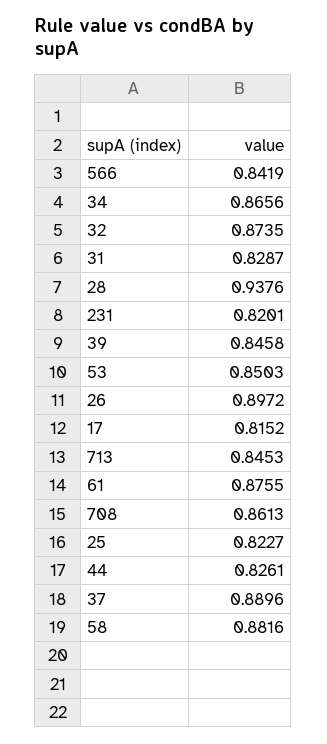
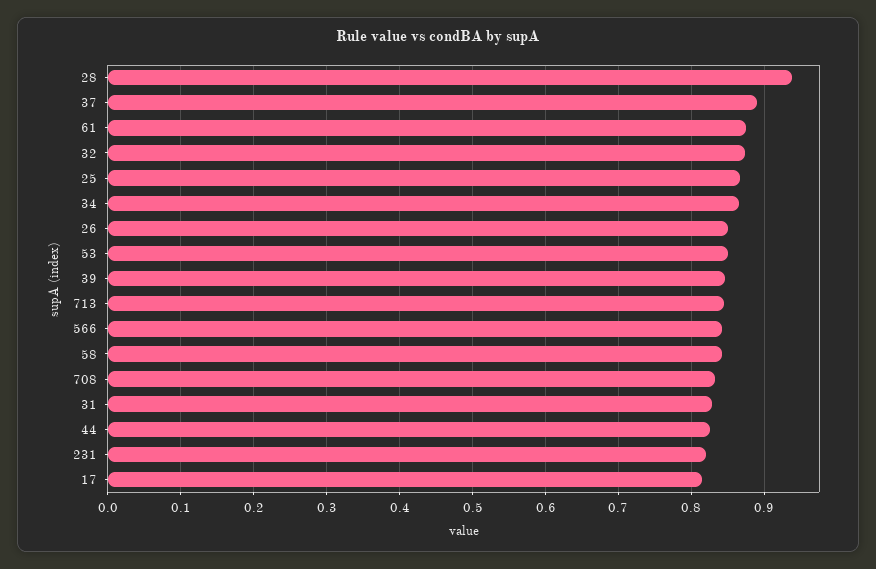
  {
    "566": 0.8419,
    "34": 0.8656,
    "32": 0.8735,
    "31": 0.8287,
    "28": 0.9376,
    "231": 0.8201,
    "39": 0.8458,
    "53": 0.8503,
-   "26": 0.8972,
+   "26": 0.85,
    "17": 0.8152,
    "713": 0.8453,
    "61": 0.8755,
-   "708": 0.8613,
+   "708": 0.83,
-   "25": 0.8227,
+   "25": 0.87,
    "44": 0.8261,
    "37": 0.8896,
-   "58": 0.8816
+   "58": 0.84
  }

